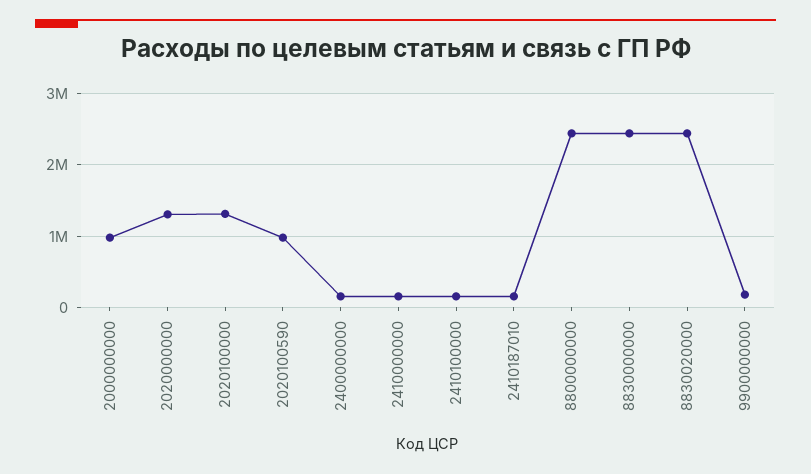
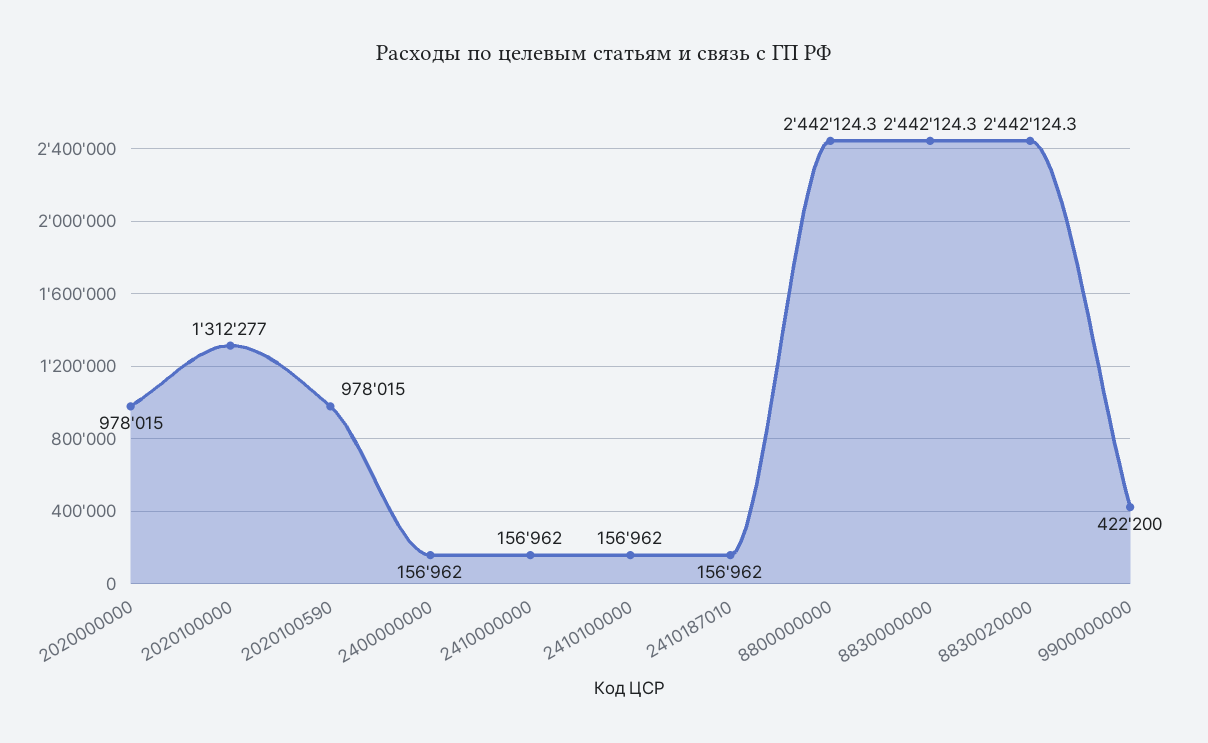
  {
-   "2000000000": 1000000,
-   "2020000000": 1300000,
+   "2020000000": 978015,
    "2020100000": 1312277,
    "2020100590": 978015,
    "2400000000": 156962,
    "2410000000": 156962,
    "2410100000": 156962,
    "2410187010": 156962,
    "8800000000": 2442124.3,
    "8830000000": 2442124.3,
    "8830020000": 2442124.3,
-   "9900000000": 200000
+   "9900000000": 422200
  }

